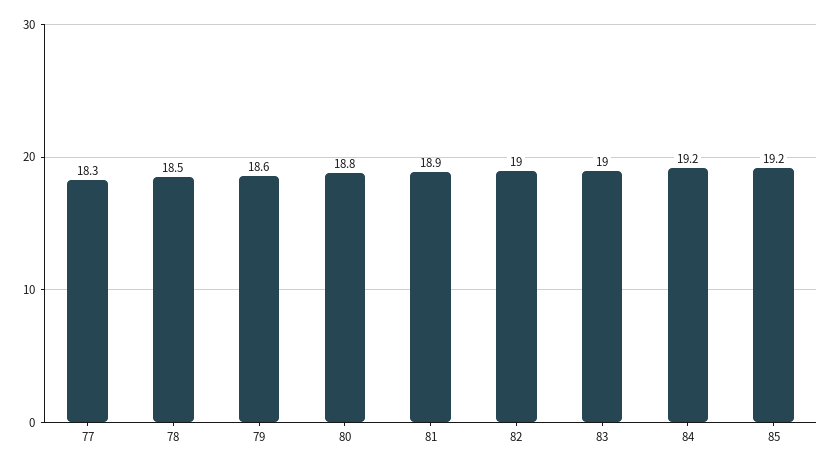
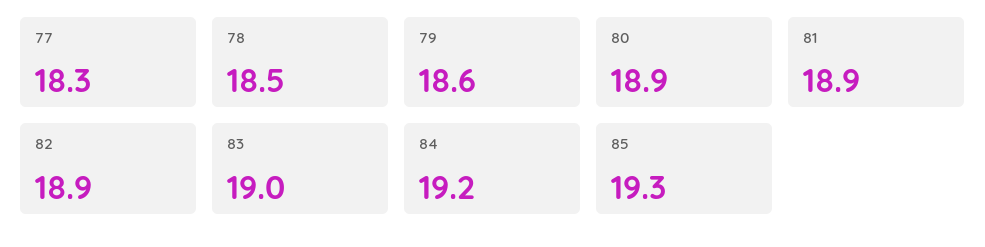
  {
    "77": 18.3,
    "78": 18.5,
    "79": 18.6,
-   "80": 18.8,
+   "80": 18.9,
    "81": 18.9,
-   "82": 19,
+   "82": 18.9,
    "83": 19,
    "84": 19.2,
-   "85": 19.2
+   "85": 19.3
  }

